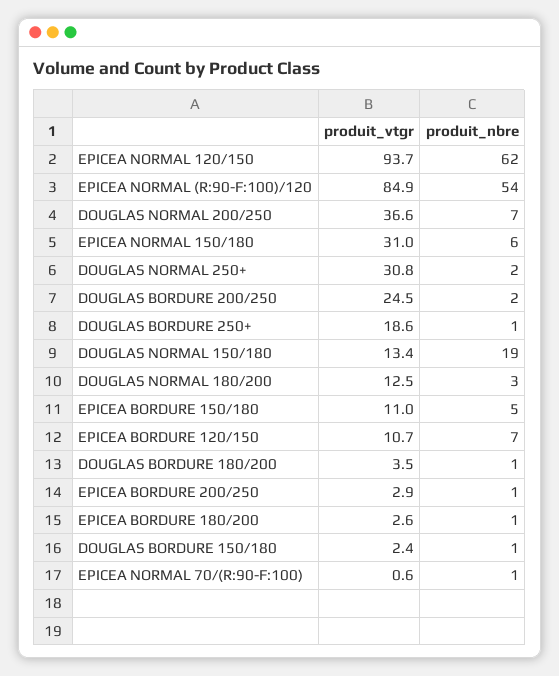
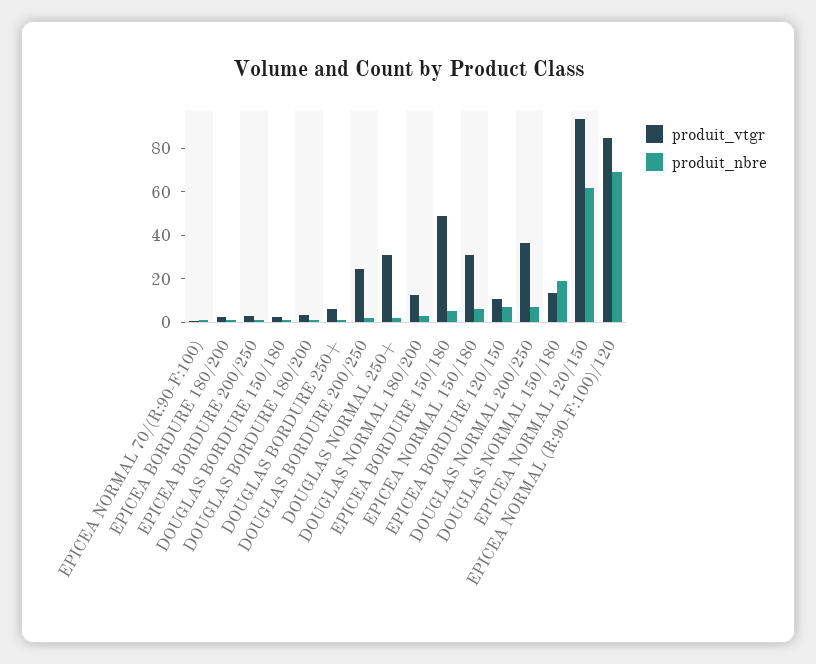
  {
    "produit_vtgr": {
      "EPICEA NORMAL 120/150": 93.7,
      "EPICEA NORMAL (R:90-F:100)/120": 84.9,
      "DOUGLAS NORMAL 200/250": 36.6,
      "EPICEA NORMAL 150/180": 31,
      "DOUGLAS NORMAL 250+": 30.8,
      "DOUGLAS BORDURE 200/250": 24.5,
-     "DOUGLAS BORDURE 250+": 18.6,
+     "DOUGLAS BORDURE 250+": 5,
      "DOUGLAS NORMAL 150/180": 13.4,
      "DOUGLAS NORMAL 180/200": 12.5,
-     "EPICEA BORDURE 150/180": 11,
+     "EPICEA BORDURE 150/180": 50,
      "EPICEA BORDURE 120/150": 10.7,
      "DOUGLAS BORDURE 180/200": 3.5,
      "EPICEA BORDURE 200/250": 2.9,
      "EPICEA BORDURE 180/200": 2.6,
      "DOUGLAS BORDURE 150/180": 2.4,
      "EPICEA NORMAL 70/(R:90-F:100)": 0.6
    },
    "produit_nbre": {
      "EPICEA NORMAL 120/150": 62,
-     "EPICEA NORMAL (R:90-F:100)/120": 54,
+     "EPICEA NORMAL (R:90-F:100)/120": 70,
      "DOUGLAS NORMAL 200/250": 7,
      "EPICEA NORMAL 150/180": 6,
      "DOUGLAS NORMAL 250+": 2,
      "DOUGLAS BORDURE 200/250": 2,
      "DOUGLAS BORDURE 250+": 1,
      "DOUGLAS NORMAL 150/180": 19,
      "DOUGLAS NORMAL 180/200": 3,
      "EPICEA BORDURE 150/180": 5,
      "EPICEA BORDURE 120/150": 7,
      "DOUGLAS BORDURE 180/200": 1,
      "EPICEA BORDURE 200/250": 1,
      "EPICEA BORDURE 180/200": 1,
      "DOUGLAS BORDURE 150/180": 1,
      "EPICEA NORMAL 70/(R:90-F:100)": 1
    }
  }

